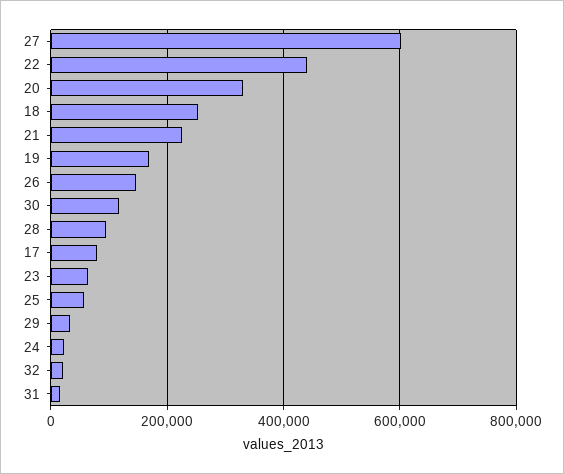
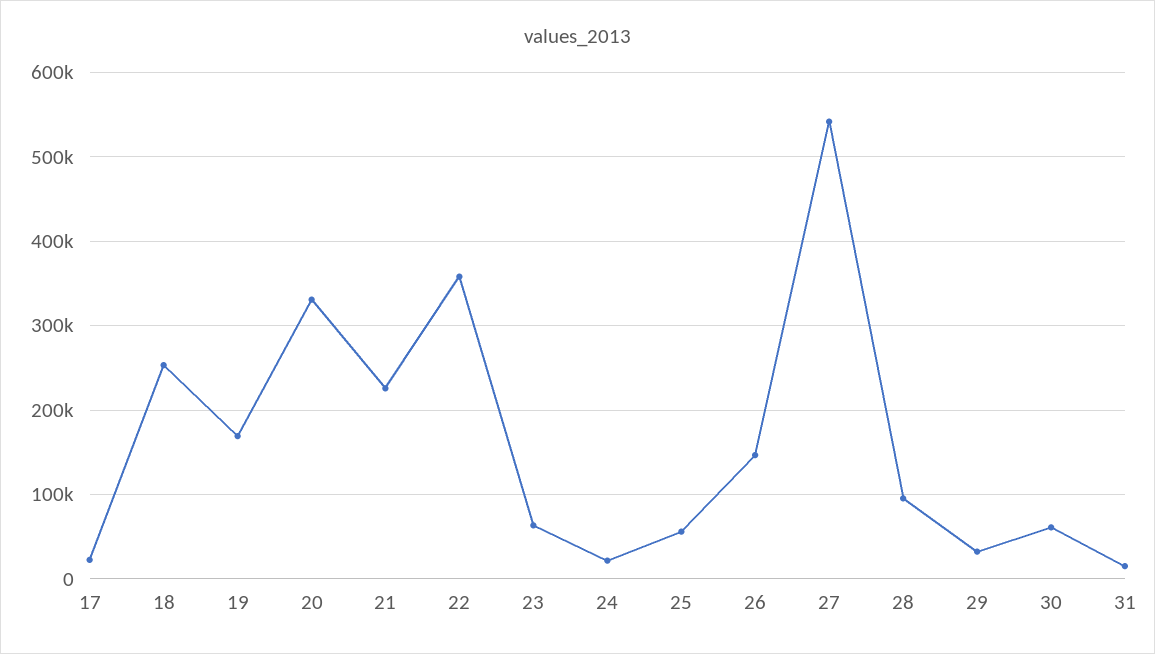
  {
-   "27": 600000,
+   "27": 540000,
-   "22": 440000,
+   "22": 360000,
    "20": 330000,
    "18": 250000,
    "21": 230000,
    "19": 170000,
    "26": 150000,
-   "30": 120000,
+   "30": 60000,
    "28": 100000,
-   "17": 80000,
+   "17": 20000,
    "23": 60000,
    "25": 60000,
    "29": 30000,
    "24": 20000,
-   "32": 20000,
    "31": 20000
  }

